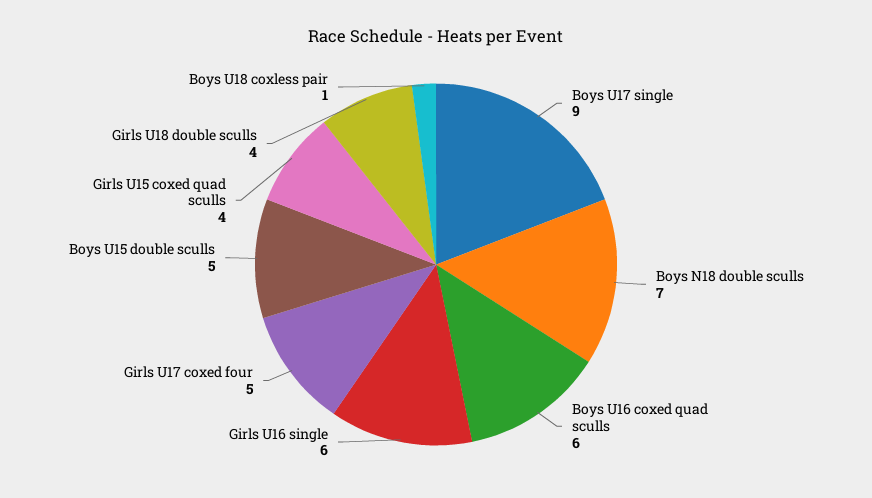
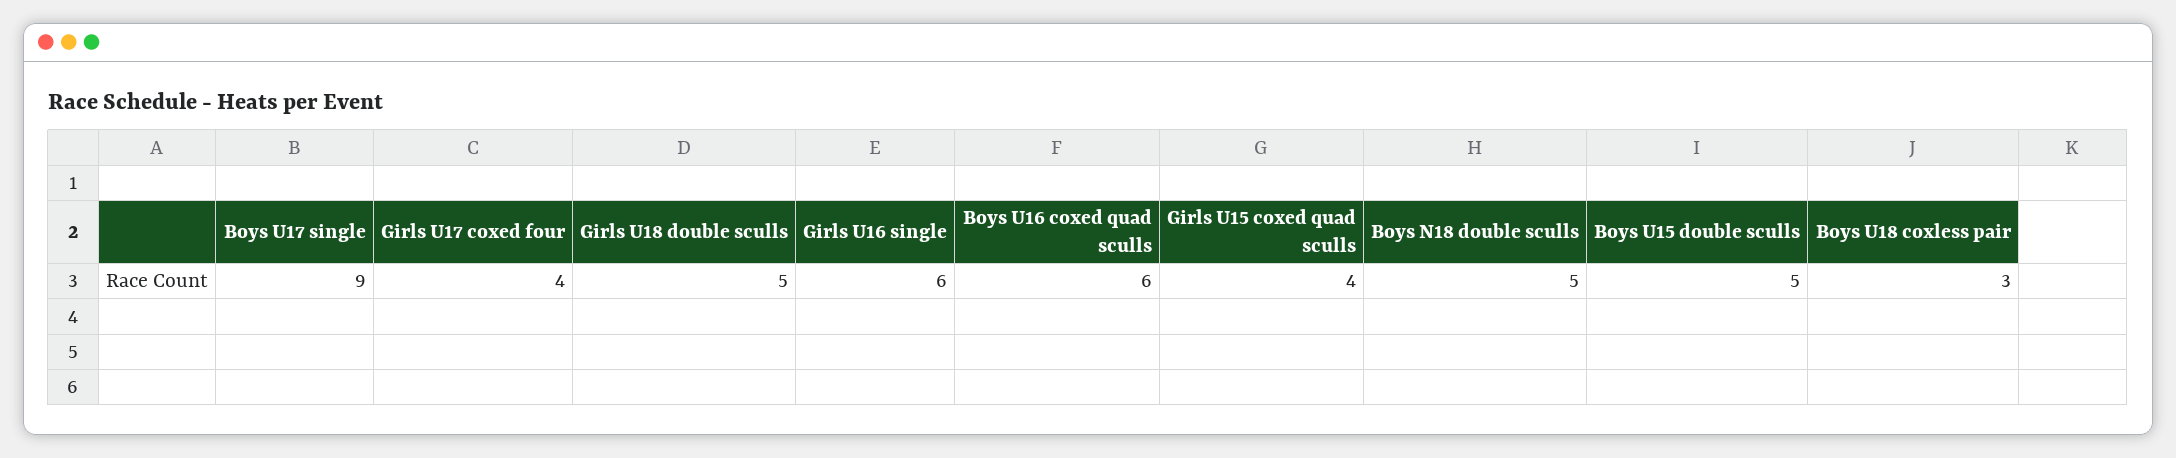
  {
    "Boys U17 single": 9,
-   "Boys N18 double sculls": 7,
+   "Boys N18 double sculls": 5,
    "Boys U16 coxed quad sculls": 6,
    "Girls U16 single": 6,
-   "Girls U17 coxed four": 5,
+   "Girls U17 coxed four": 4,
    "Boys U15 double sculls": 5,
    "Girls U15 coxed quad sculls": 4,
-   "Girls U18 double sculls": 4,
+   "Girls U18 double sculls": 5,
-   "Boys U18 coxless pair": 1
+   "Boys U18 coxless pair": 3
  }

